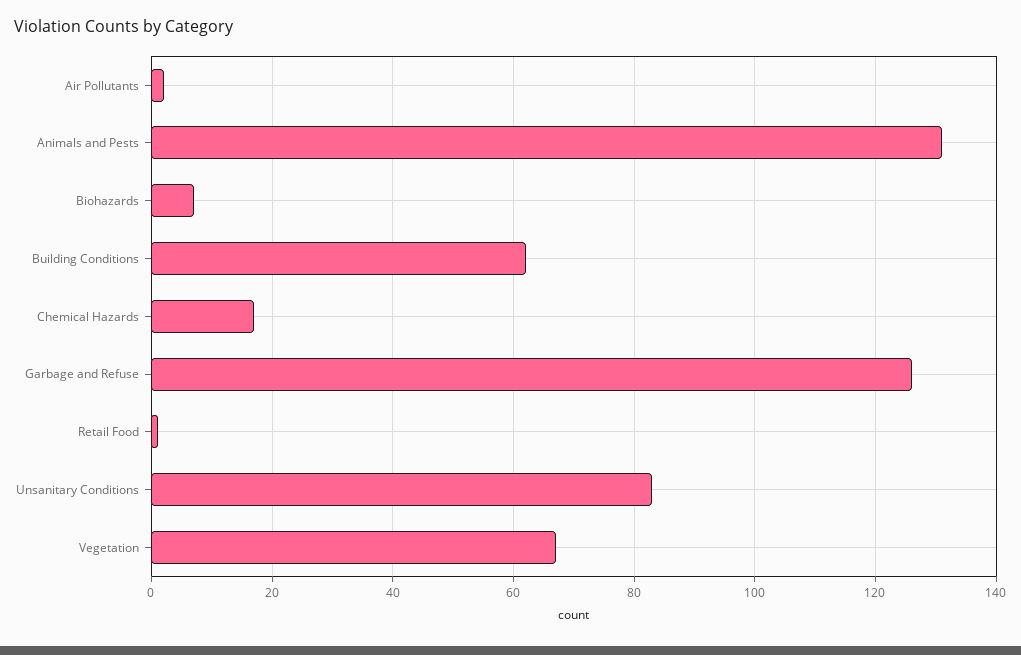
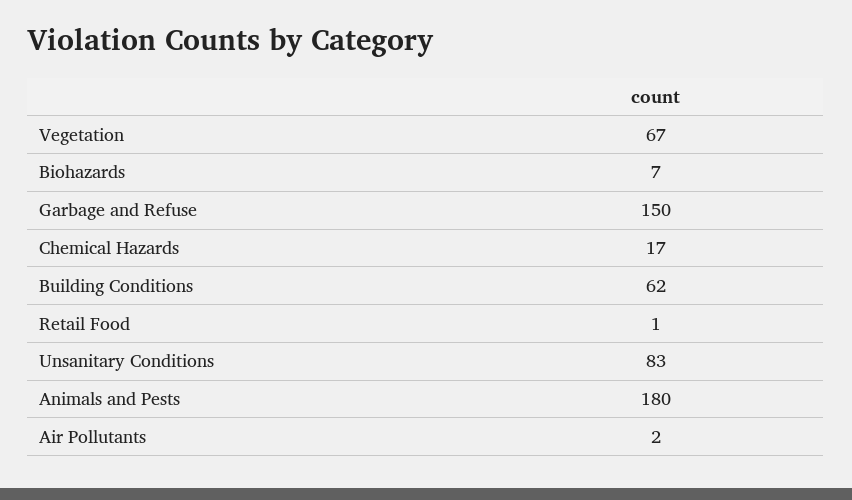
  {
    "Air Pollutants": 2,
-   "Animals and Pests": 130,
+   "Animals and Pests": 180,
    "Biohazards": 7,
    "Building Conditions": 62,
    "Chemical Hazards": 17,
-   "Garbage and Refuse": 125,
+   "Garbage and Refuse": 150,
    "Retail Food": 1,
    "Unsanitary Conditions": 83,
    "Vegetation": 67
  }

